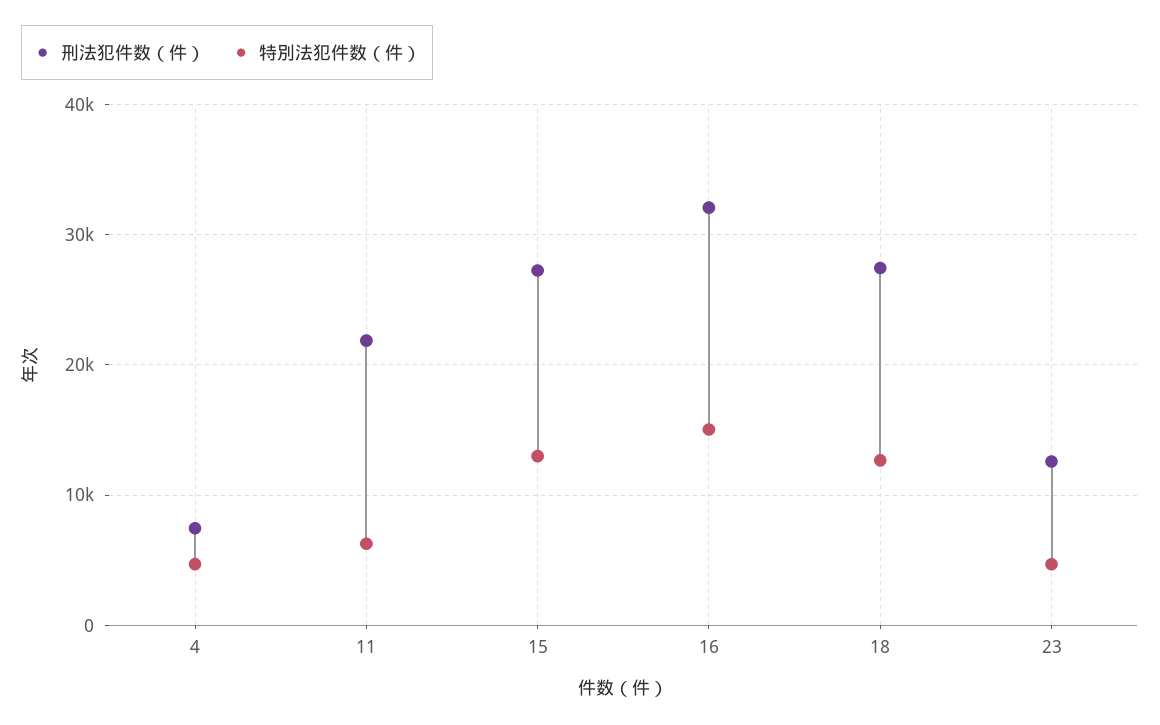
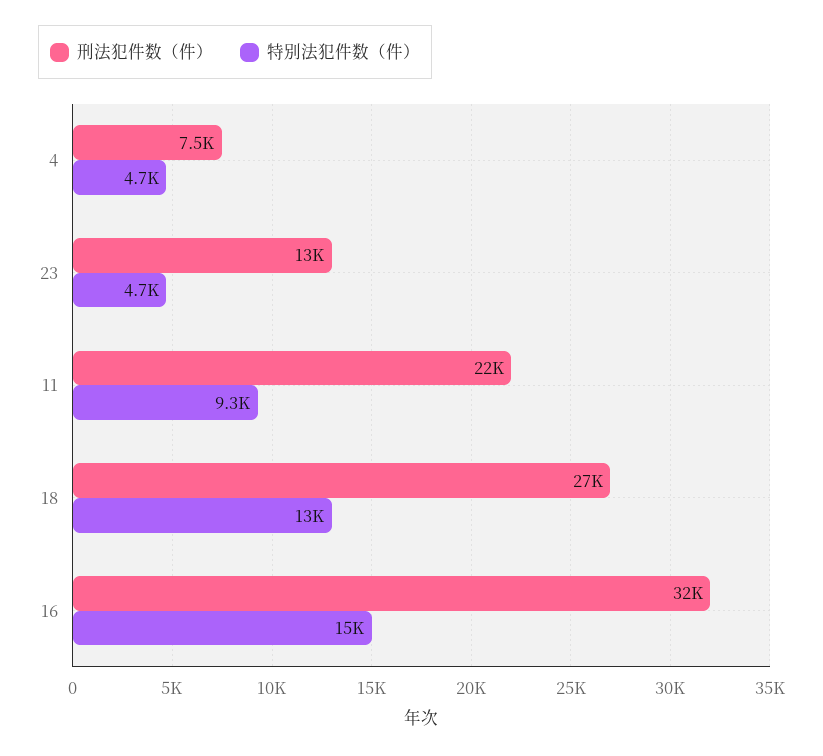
  {
    "刑法犯件数（件）": {
      "4": 7500,
      "11": 22000,
-     "15": 27000,
      "16": 32000,
      "18": 27000,
      "23": 13000
    },
    "特別法犯件数（件）": {
      "4": 4700,
-     "11": 6000,
+     "11": 9300,
-     "15": 13000,
      "16": 15000,
      "18": 13000,
      "23": 4700
    }
  }

